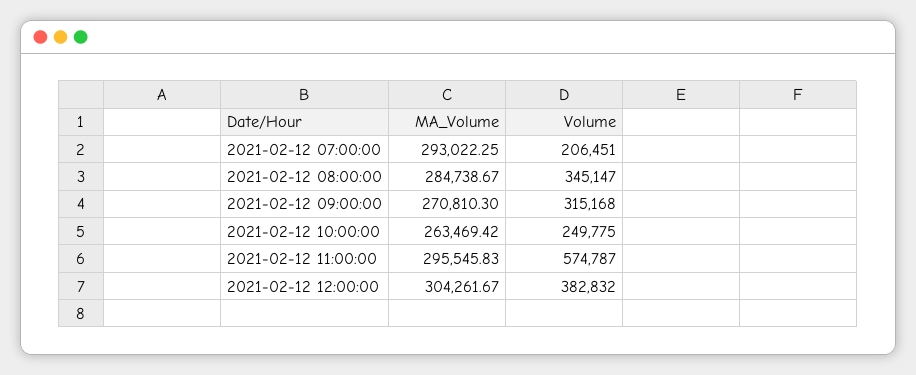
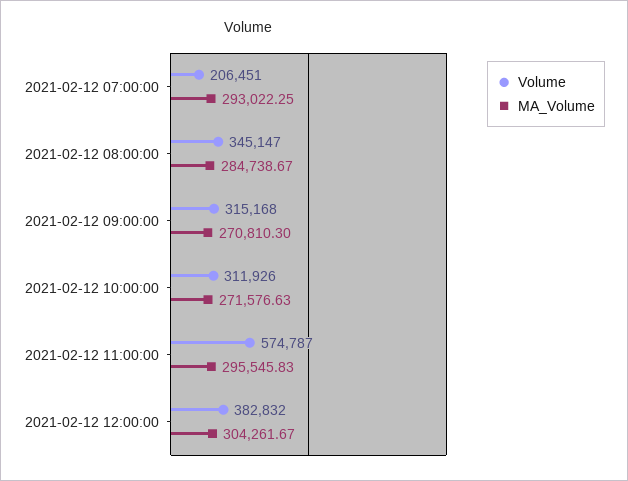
  {
    "MA_Volume": {
      "2021-02-12 07:00:00": 293022.25,
      "2021-02-12 08:00:00": 284738.67,
      "2021-02-12 09:00:00": 270810.3,
-     "2021-02-12 10:00:00": 263469.42,
+     "2021-02-12 10:00:00": 271576.63,
      "2021-02-12 11:00:00": 295545.83,
      "2021-02-12 12:00:00": 304261.67
    },
    "Volume": {
      "2021-02-12 07:00:00": 206451,
      "2021-02-12 08:00:00": 345147,
      "2021-02-12 09:00:00": 315168,
-     "2021-02-12 10:00:00": 249775,
+     "2021-02-12 10:00:00": 311926,
      "2021-02-12 11:00:00": 574787,
      "2021-02-12 12:00:00": 382832
    }
  }

